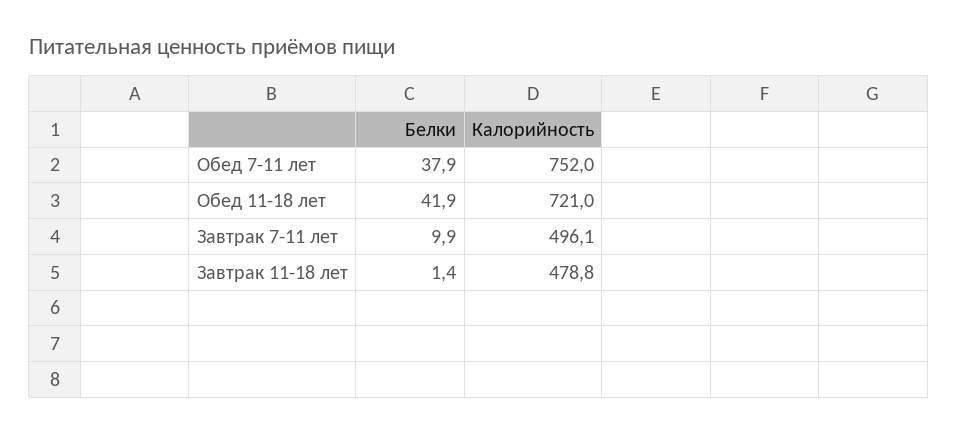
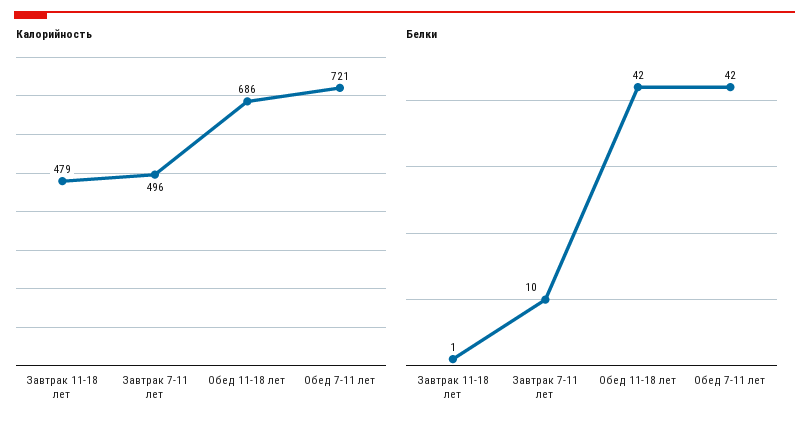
  {
    "Белки": {
-     "Обед 7-11 лет": 37.9,
+     "Обед 7-11 лет": 42,
      "Обед 11-18 лет": 41.9,
      "Завтрак 7-11 лет": 9.9,
      "Завтрак 11-18 лет": 1.4
    },
    "Калорийность": {
-     "Обед 7-11 лет": 752,
+     "Обед 7-11 лет": 721,
-     "Обед 11-18 лет": 721,
+     "Обед 11-18 лет": 686,
      "Завтрак 7-11 лет": 496.1,
      "Завтрак 11-18 лет": 478.8
    }
  }

